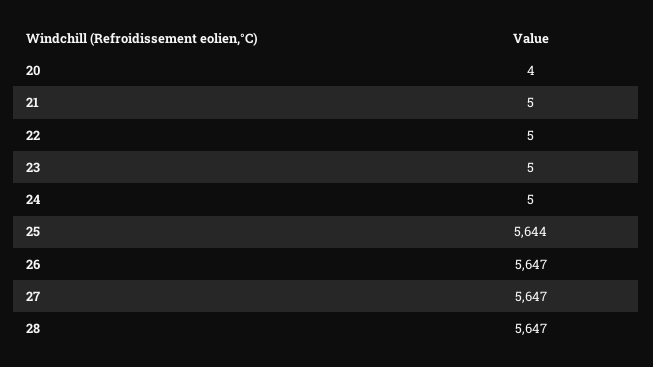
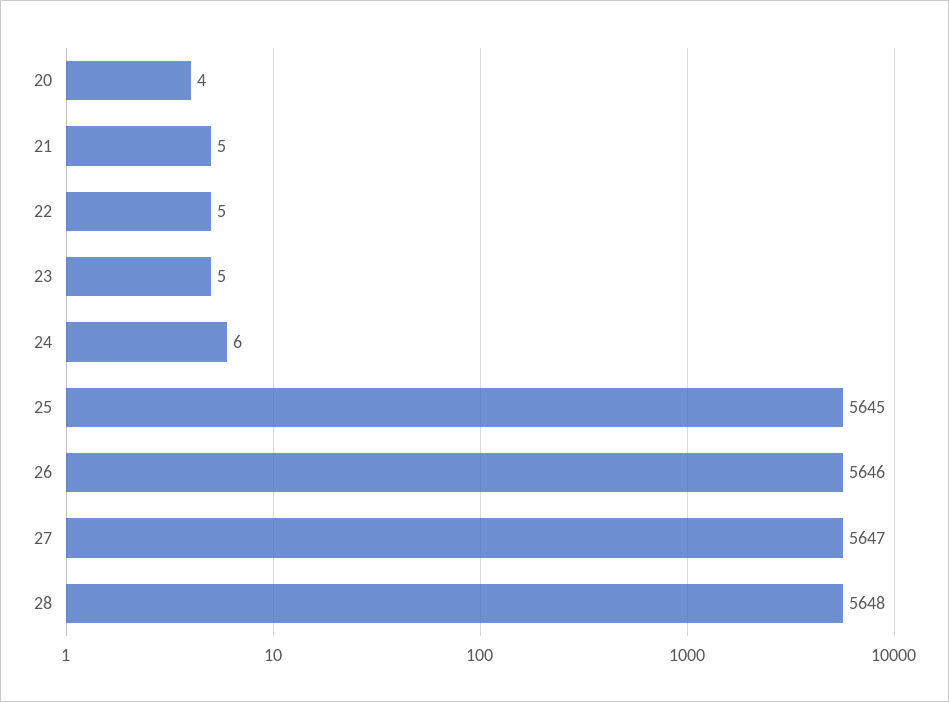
  {
    "20": 4,
    "21": 5,
    "22": 5,
    "23": 5,
-   "24": 5,
+   "24": 6,
-   "25": 5644,
+   "25": 5645,
-   "26": 5647,
+   "26": 5646,
    "27": 5647,
-   "28": 5647
+   "28": 5648
  }

